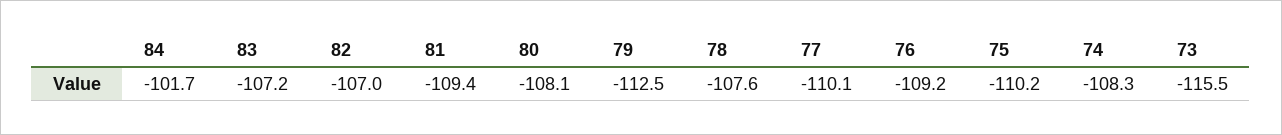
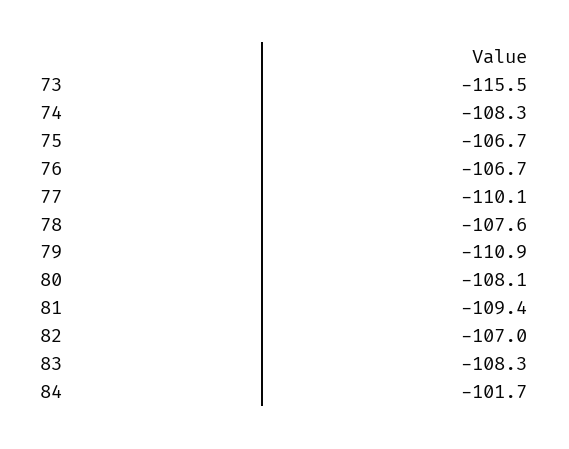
  {
    "84": -101.7,
-   "83": -107.2,
+   "83": -108.3,
    "82": -107,
    "81": -109.4,
    "80": -108.1,
-   "79": -112.5,
+   "79": -110.9,
    "78": -107.6,
    "77": -110.1,
-   "76": -109.2,
+   "76": -106.7,
-   "75": -110.2,
+   "75": -106.7,
    "74": -108.3,
    "73": -115.5
  }

